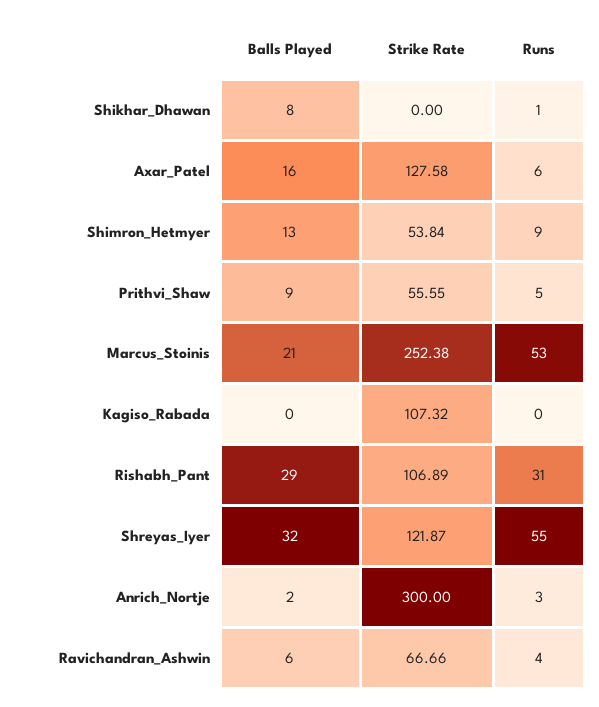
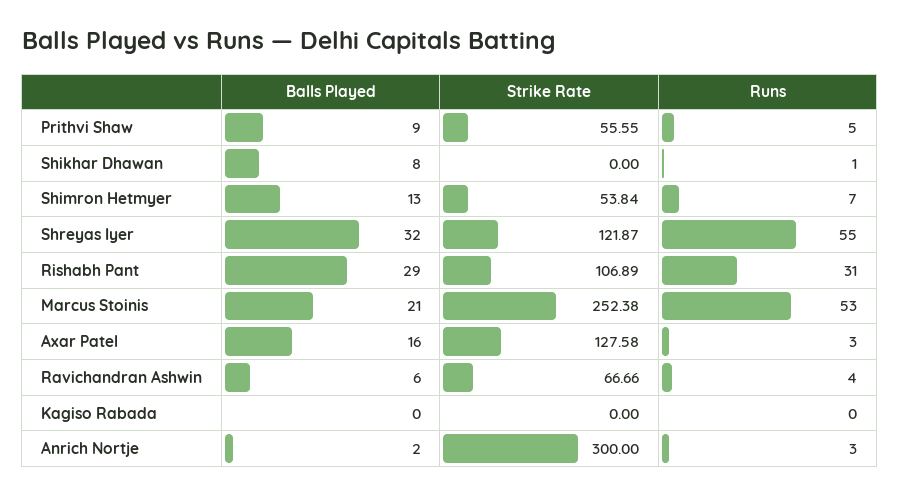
  {
    "Balls Played": {
      "Shikhar_Dhawan": 8,
      "Axar_Patel": 16,
      "Shimron_Hetmyer": 13,
      "Prithvi_Shaw": 9,
      "Marcus_Stoinis": 21,
      "Kagiso_Rabada": 0,
      "Rishabh_Pant": 29,
      "Shreyas_Iyer": 32,
      "Anrich_Nortje": 2,
      "Ravichandran_Ashwin": 6
    },
    "Strike Rate": {
      "Shikhar_Dhawan": 0,
      "Axar_Patel": 127.58,
      "Shimron_Hetmyer": 53.84,
      "Prithvi_Shaw": 55.55,
      "Marcus_Stoinis": 252.38,
-     "Kagiso_Rabada": 107.32,
+     "Kagiso_Rabada": 0,
      "Rishabh_Pant": 106.89,
      "Shreyas_Iyer": 121.87,
      "Anrich_Nortje": 300,
      "Ravichandran_Ashwin": 66.66
    },
    "Runs": {
      "Shikhar_Dhawan": 1,
-     "Axar_Patel": 6,
+     "Axar_Patel": 3,
-     "Shimron_Hetmyer": 9,
+     "Shimron_Hetmyer": 7,
      "Prithvi_Shaw": 5,
      "Marcus_Stoinis": 53,
      "Kagiso_Rabada": 0,
      "Rishabh_Pant": 31,
      "Shreyas_Iyer": 55,
      "Anrich_Nortje": 3,
      "Ravichandran_Ashwin": 4
    }
  }

